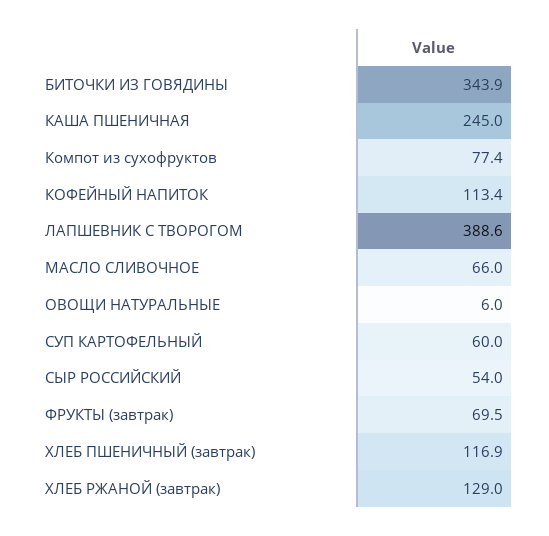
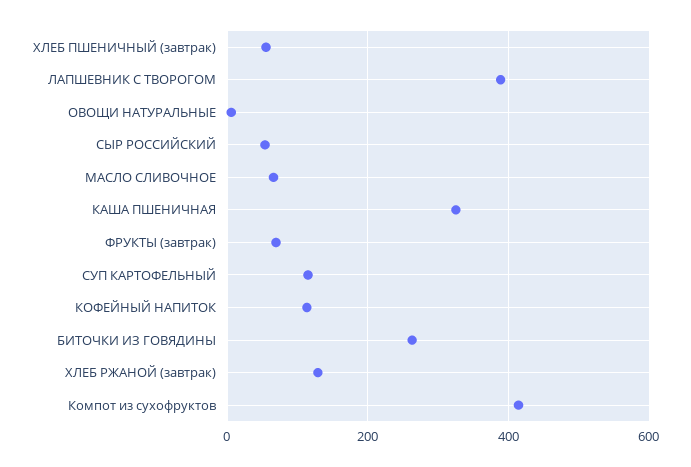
  {
-   "БИТОЧКИ ИЗ ГОВЯДИНЫ": 343.9,
+   "БИТОЧКИ ИЗ ГОВЯДИНЫ": 260,
-   "КАША ПШЕНИЧНАЯ": 245,
+   "КАША ПШЕНИЧНАЯ": 320,
-   "Компот из сухофруктов": 77.4,
+   "Компот из сухофруктов": 420,
    "КОФЕЙНЫЙ НАПИТОК": 113.4,
    "ЛАПШЕВНИК С ТВОРОГОМ": 388.6,
    "МАСЛО СЛИВОЧНОЕ": 66,
    "ОВОЩИ НАТУРАЛЬНЫЕ": 6,
-   "СУП КАРТОФЕЛЬНЫЙ": 60,
+   "СУП КАРТОФЕЛЬНЫЙ": 120,
    "СЫР РОССИЙСКИЙ": 54,
    "ФРУКТЫ (завтрак)": 69.5,
-   "ХЛЕБ ПШЕНИЧНЫЙ (завтрак)": 116.9,
+   "ХЛЕБ ПШЕНИЧНЫЙ (завтрак)": 60,
    "ХЛЕБ РЖАНОЙ (завтрак)": 129
  }

